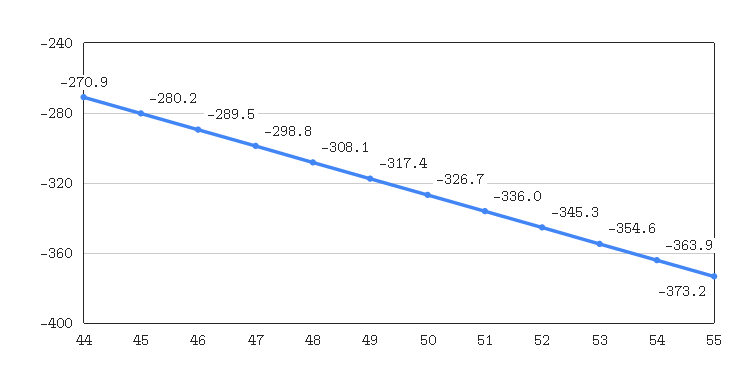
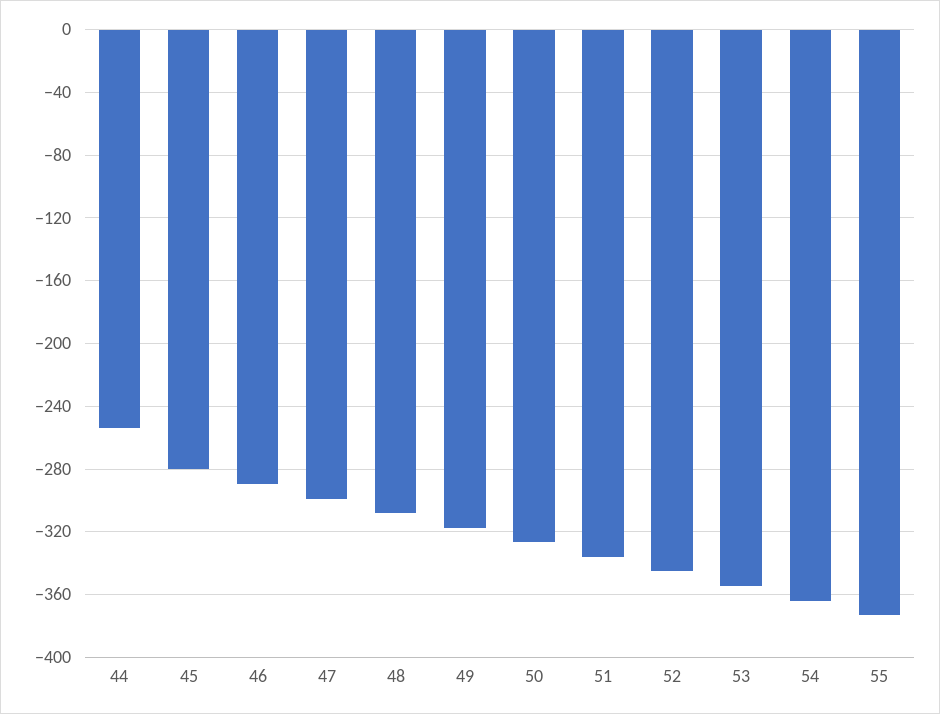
  {
-   "44": -270.9,
+   "44": -255,
    "45": -280.2,
    "46": -289.5,
    "47": -298.8,
    "48": -308.1,
    "49": -317.4,
    "50": -326.7,
    "51": -336,
    "52": -345.3,
    "53": -354.6,
    "54": -363.9,
    "55": -373.2
  }

